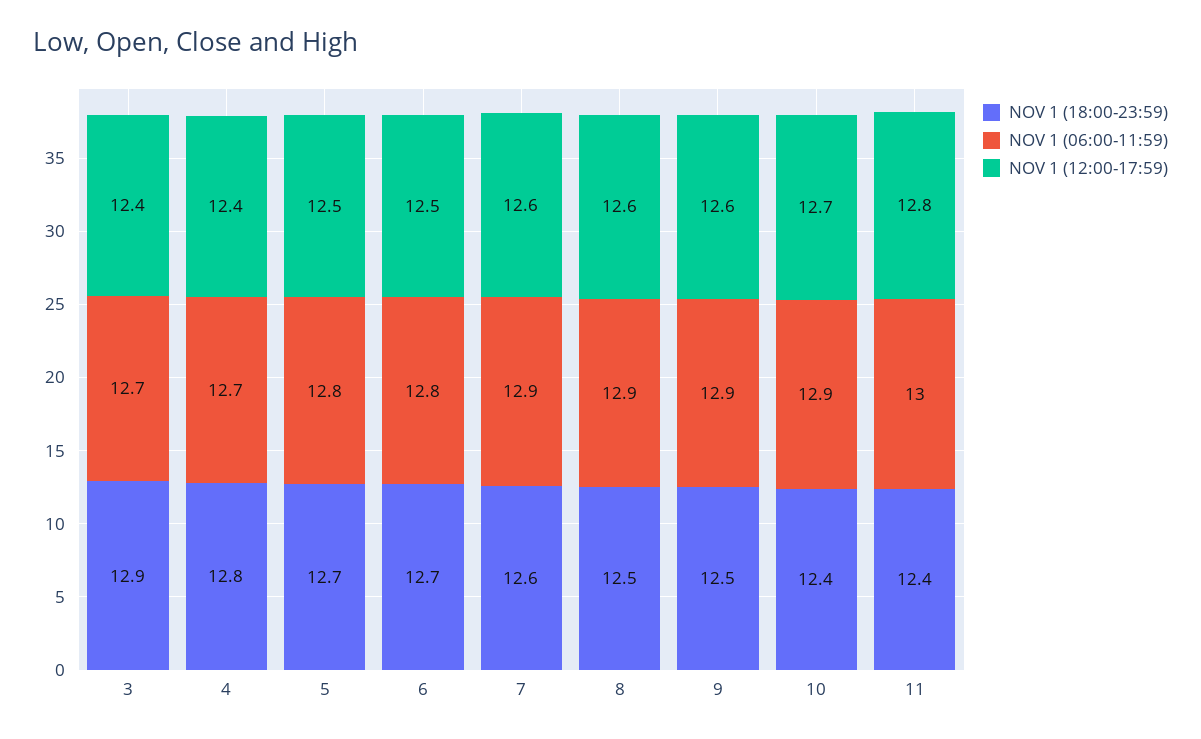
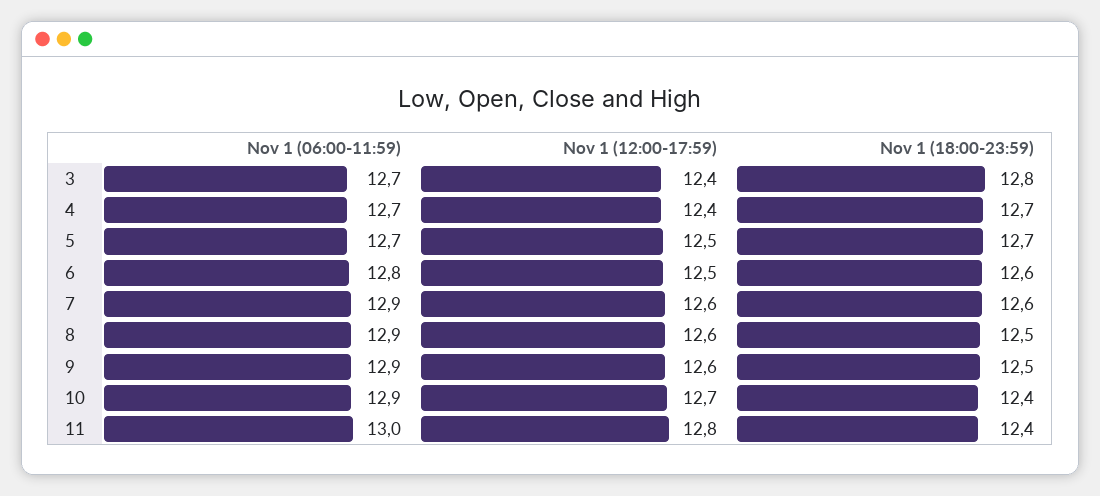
  {
    "NOV 1 (18:00-23:59)": {
-     "3": 12.9,
+     "3": 12.8,
-     "4": 12.8,
+     "4": 12.7,
      "5": 12.7,
-     "6": 12.7,
+     "6": 12.6,
      "7": 12.6,
      "8": 12.5,
      "9": 12.5,
      "10": 12.4,
      "11": 12.4
    },
    "NOV 1 (06:00-11:59)": {
      "3": 12.7,
      "4": 12.7,
-     "5": 12.8,
+     "5": 12.7,
      "6": 12.8,
      "7": 12.9,
      "8": 12.9,
      "9": 12.9,
      "10": 12.9,
      "11": 13
    },
    "NOV 1 (12:00-17:59)": {
      "3": 12.4,
      "4": 12.4,
      "5": 12.5,
      "6": 12.5,
      "7": 12.6,
      "8": 12.6,
      "9": 12.6,
      "10": 12.7,
      "11": 12.8
    }
  }

